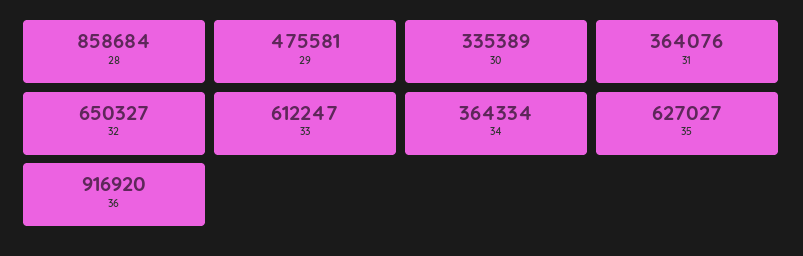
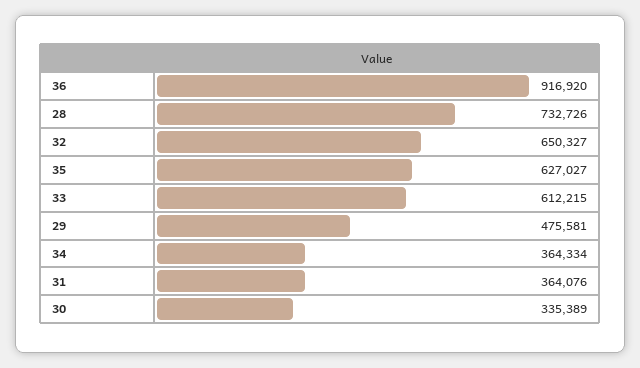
  {
-   "28": 858684,
+   "28": 732726,
    "29": 475581,
    "30": 335389,
    "31": 364076,
    "32": 650327,
-   "33": 612247,
+   "33": 612215,
    "34": 364334,
    "35": 627027,
    "36": 916920
  }

